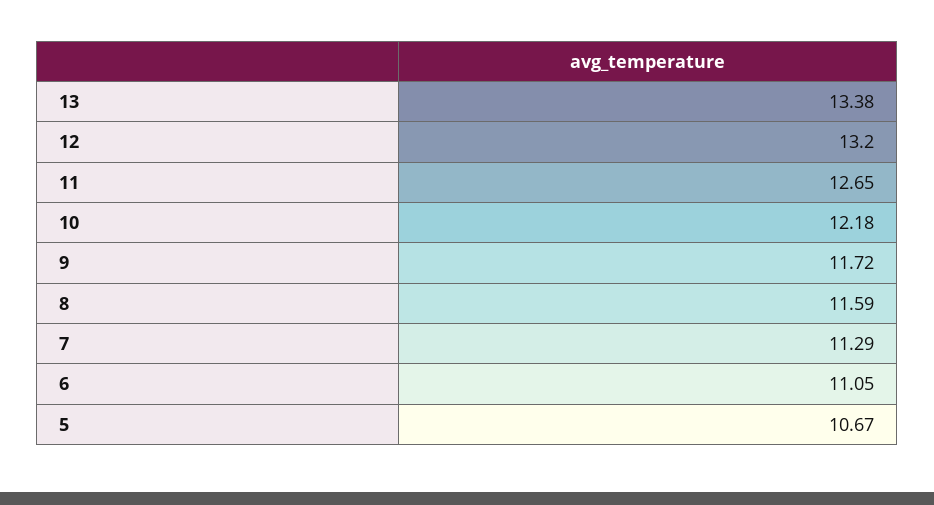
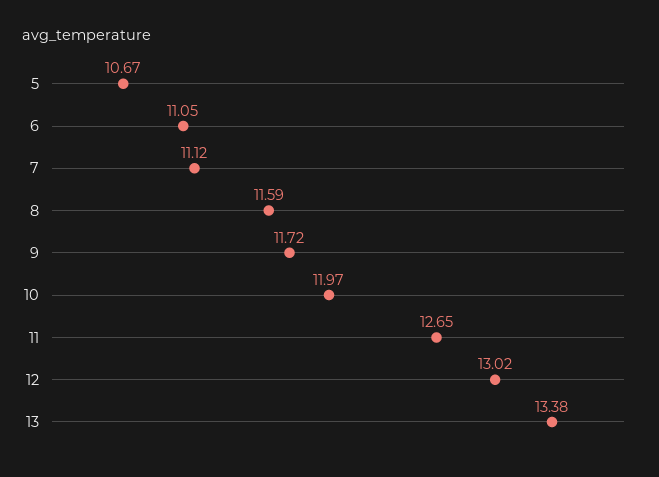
  {
    "13": 13.38,
-   "12": 13.2,
+   "12": 13.02,
    "11": 12.65,
-   "10": 12.18,
+   "10": 11.97,
    "9": 11.72,
    "8": 11.59,
-   "7": 11.29,
+   "7": 11.12,
    "6": 11.05,
    "5": 10.67
  }

